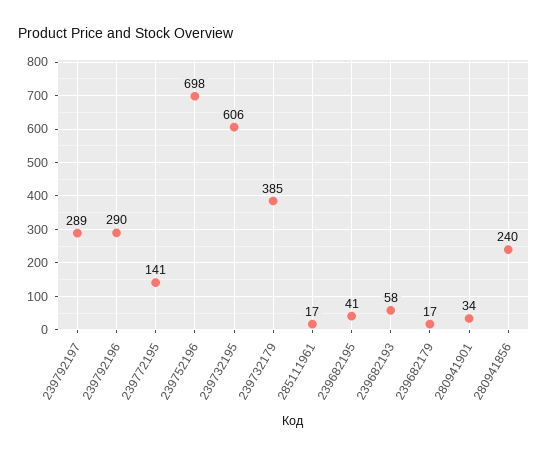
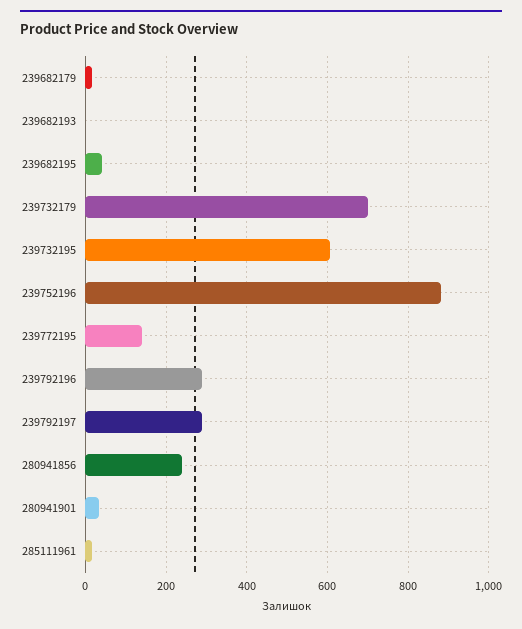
  {
    "239792197": 289,
    "239792196": 290,
    "239772195": 141,
-   "239752196": 698,
+   "239752196": 880,
    "239732195": 606,
-   "239732179": 385,
+   "239732179": 700,
    "285111961": 17,
    "239682195": 41,
-   "239682193": 58,
+   "239682193": 0,
    "239682179": 17,
    "280941901": 34,
    "280941856": 240
  }

